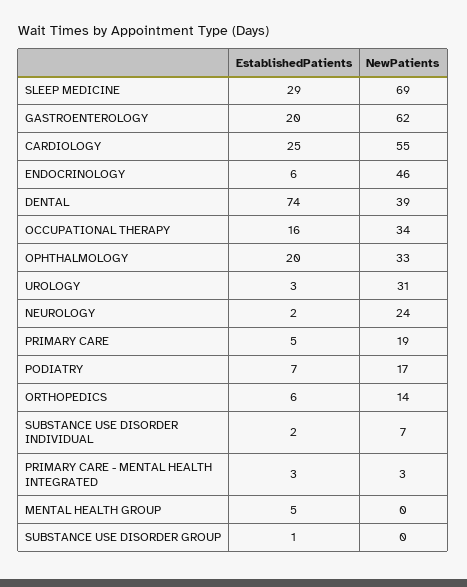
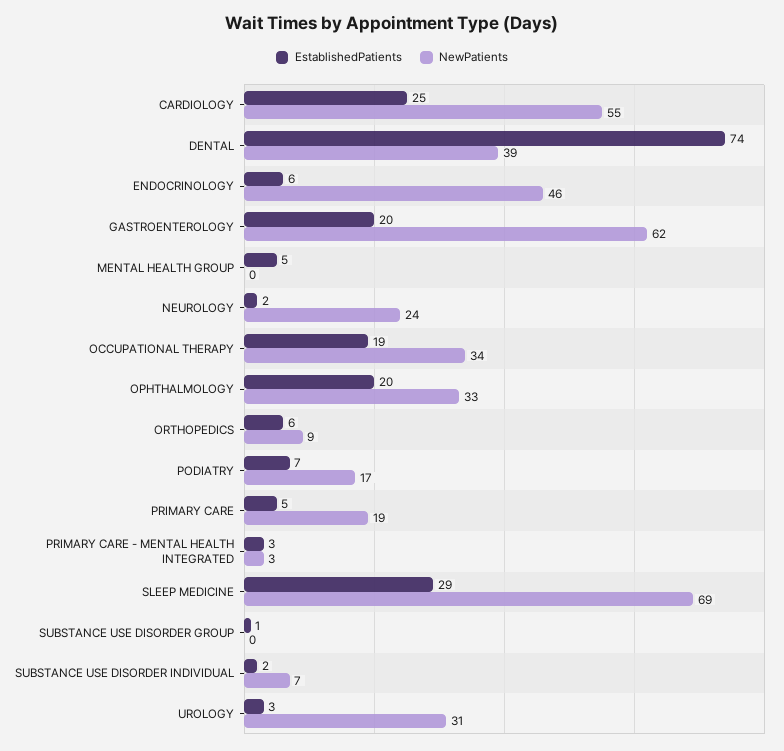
  {
    "EstablishedPatients": {
      "SLEEP MEDICINE": 29,
      "GASTROENTEROLOGY": 20,
      "CARDIOLOGY": 25,
      "ENDOCRINOLOGY": 6,
      "DENTAL": 74,
-     "OCCUPATIONAL THERAPY": 16,
+     "OCCUPATIONAL THERAPY": 19,
      "OPHTHALMOLOGY": 20,
      "UROLOGY": 3,
      "NEUROLOGY": 2,
      "PRIMARY CARE": 5,
      "PODIATRY": 7,
      "ORTHOPEDICS": 6,
      "SUBSTANCE USE DISORDER INDIVIDUAL": 2,
      "PRIMARY CARE - MENTAL HEALTH INTEGRATED": 3,
      "MENTAL HEALTH GROUP": 5,
      "SUBSTANCE USE DISORDER GROUP": 1
    },
    "NewPatients": {
      "SLEEP MEDICINE": 69,
      "GASTROENTEROLOGY": 62,
      "CARDIOLOGY": 55,
      "ENDOCRINOLOGY": 46,
      "DENTAL": 39,
      "OCCUPATIONAL THERAPY": 34,
      "OPHTHALMOLOGY": 33,
      "UROLOGY": 31,
      "NEUROLOGY": 24,
      "PRIMARY CARE": 19,
      "PODIATRY": 17,
-     "ORTHOPEDICS": 14,
+     "ORTHOPEDICS": 9,
      "SUBSTANCE USE DISORDER INDIVIDUAL": 7,
      "PRIMARY CARE - MENTAL HEALTH INTEGRATED": 3,
      "MENTAL HEALTH GROUP": 0,
      "SUBSTANCE USE DISORDER GROUP": 0
    }
  }

